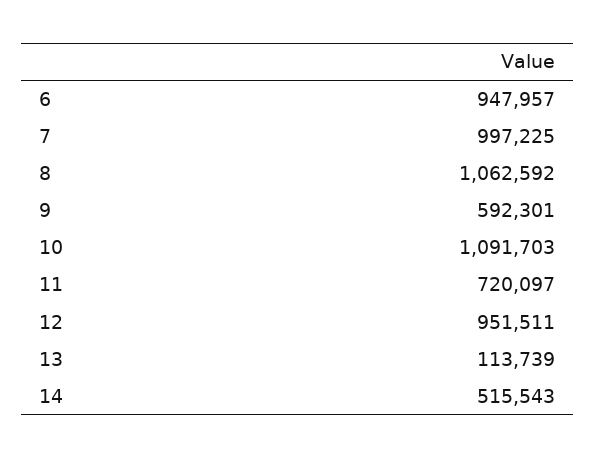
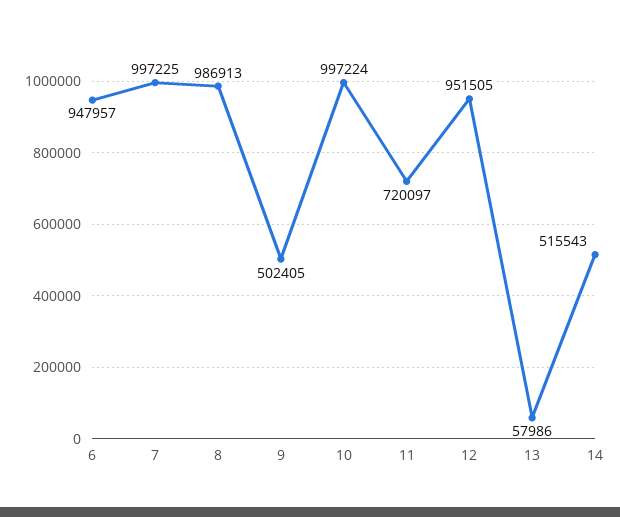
  {
    "6": 947957,
    "7": 997225,
-   "8": 1062592,
+   "8": 986913,
-   "9": 592301,
+   "9": 502405,
-   "10": 1091703,
+   "10": 997224,
    "11": 720097,
-   "12": 951511,
+   "12": 951505,
-   "13": 113739,
+   "13": 57986,
    "14": 515543
  }

